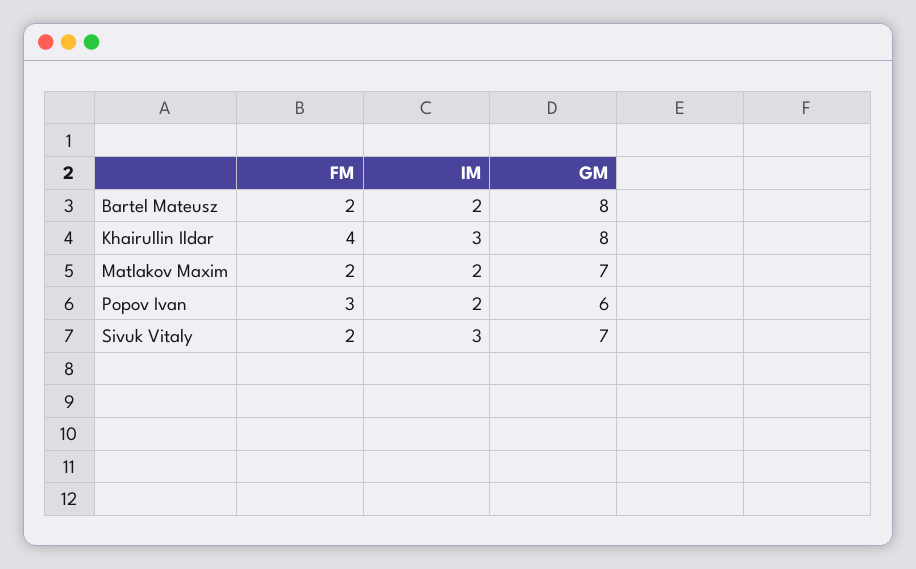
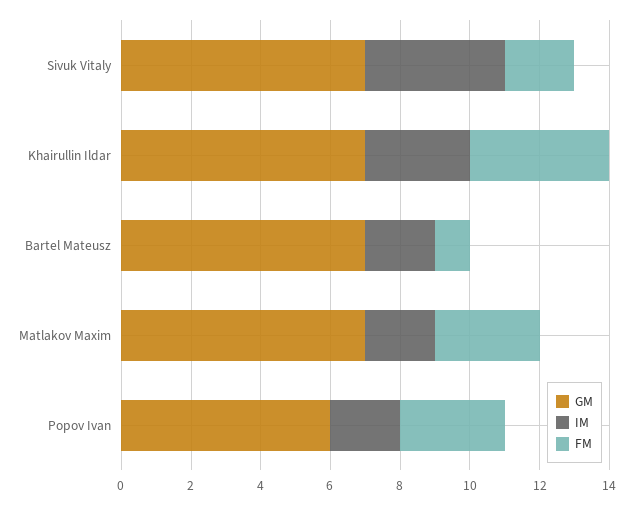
  {
    "FM": {
-     "Bartel Mateusz": 2,
+     "Bartel Mateusz": 1,
      "Khairullin Ildar": 4,
-     "Matlakov Maxim": 2,
+     "Matlakov Maxim": 3,
      "Popov Ivan": 3,
      "Sivuk Vitaly": 2
    },
    "IM": {
      "Bartel Mateusz": 2,
      "Khairullin Ildar": 3,
      "Matlakov Maxim": 2,
      "Popov Ivan": 2,
-     "Sivuk Vitaly": 3
+     "Sivuk Vitaly": 4
    },
    "GM": {
-     "Bartel Mateusz": 8,
+     "Bartel Mateusz": 7,
-     "Khairullin Ildar": 8,
+     "Khairullin Ildar": 7,
      "Matlakov Maxim": 7,
      "Popov Ivan": 6,
      "Sivuk Vitaly": 7
    }
  }

